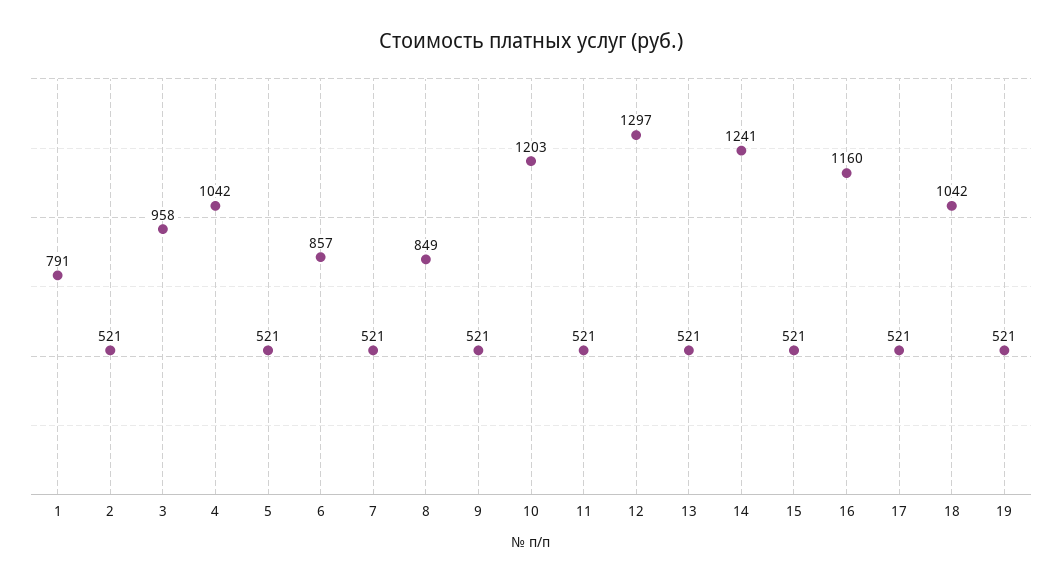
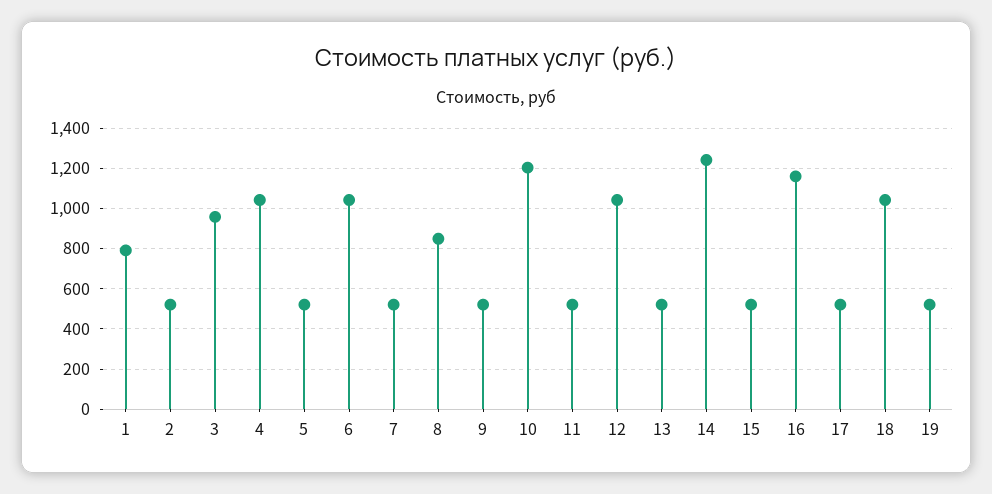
  {
    "1": 791,
    "2": 521,
    "3": 958,
    "4": 1042,
    "5": 521,
-   "6": 857,
+   "6": 1050,
    "7": 521,
    "8": 849,
    "9": 521,
    "10": 1203,
    "11": 521,
-   "12": 1297,
+   "12": 1050,
    "13": 521,
    "14": 1241,
    "15": 521,
    "16": 1160,
    "17": 521,
    "18": 1042,
    "19": 521
  }

